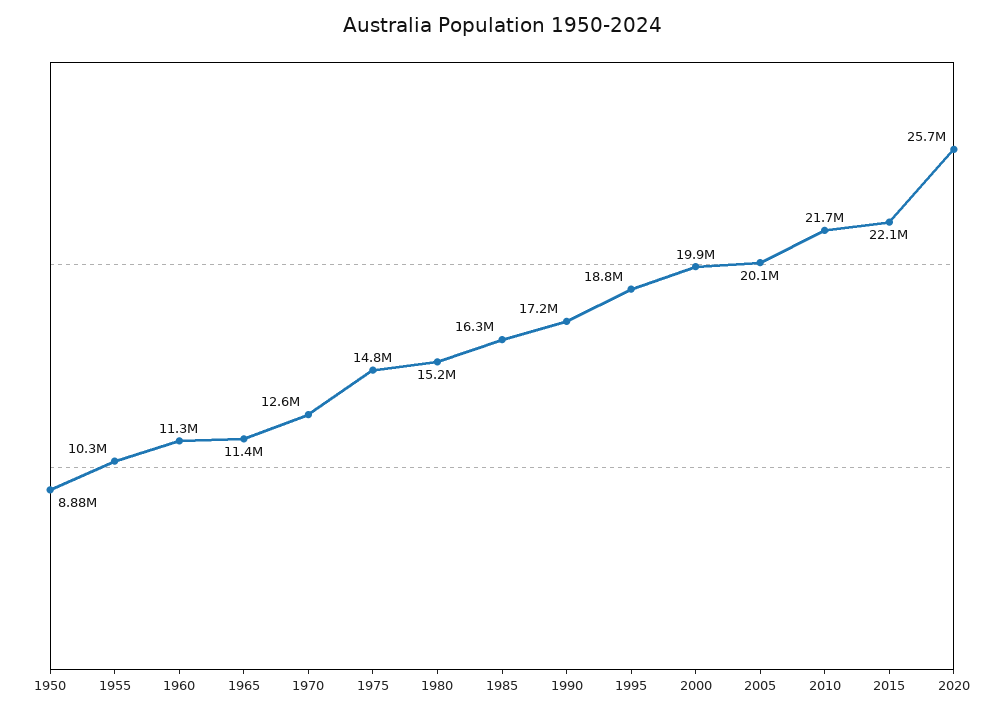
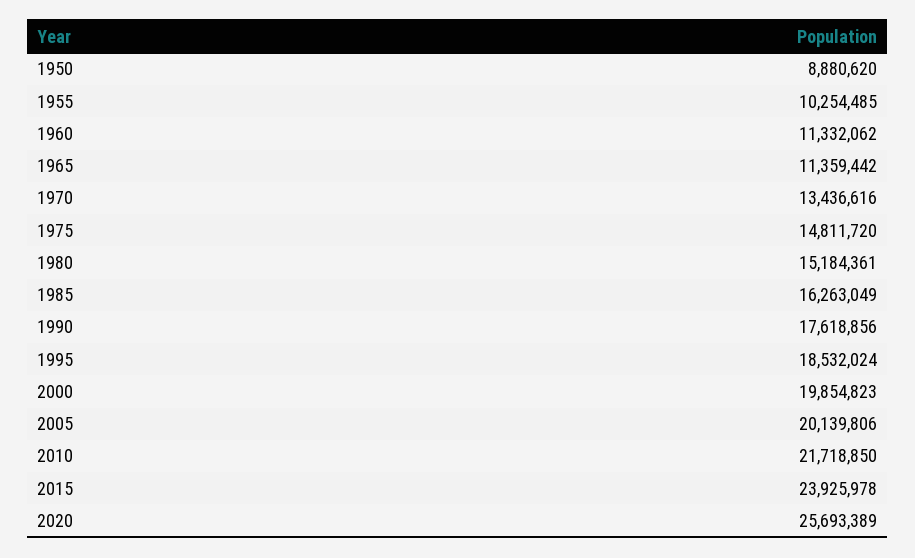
  {
    "1950": 8880620,
    "1955": 10254485,
    "1960": 11332062,
    "1965": 11359442,
-   "1970": 12600000,
+   "1970": 13436616,
    "1975": 14811720,
    "1980": 15184361,
    "1985": 16263049,
-   "1990": 17200000,
+   "1990": 17618856,
-   "1995": 18800000,
+   "1995": 18532024,
    "2000": 19854823,
    "2005": 20139806,
    "2010": 21718850,
-   "2015": 22100000,
+   "2015": 23925978,
    "2020": 25693389
  }

